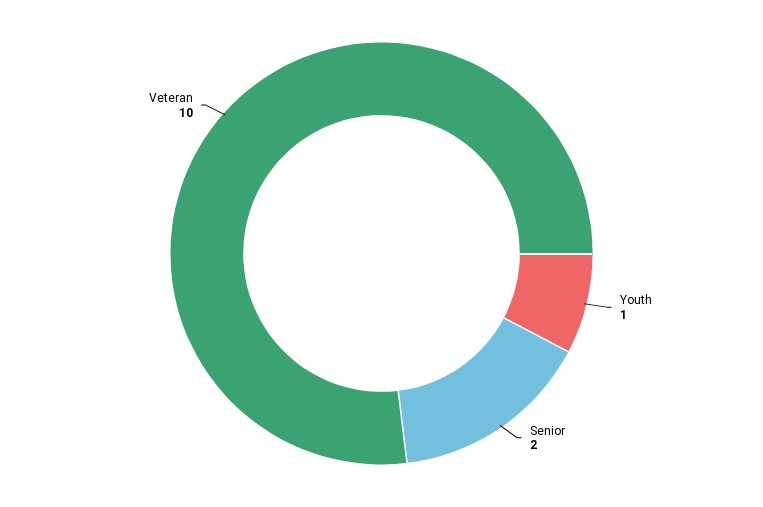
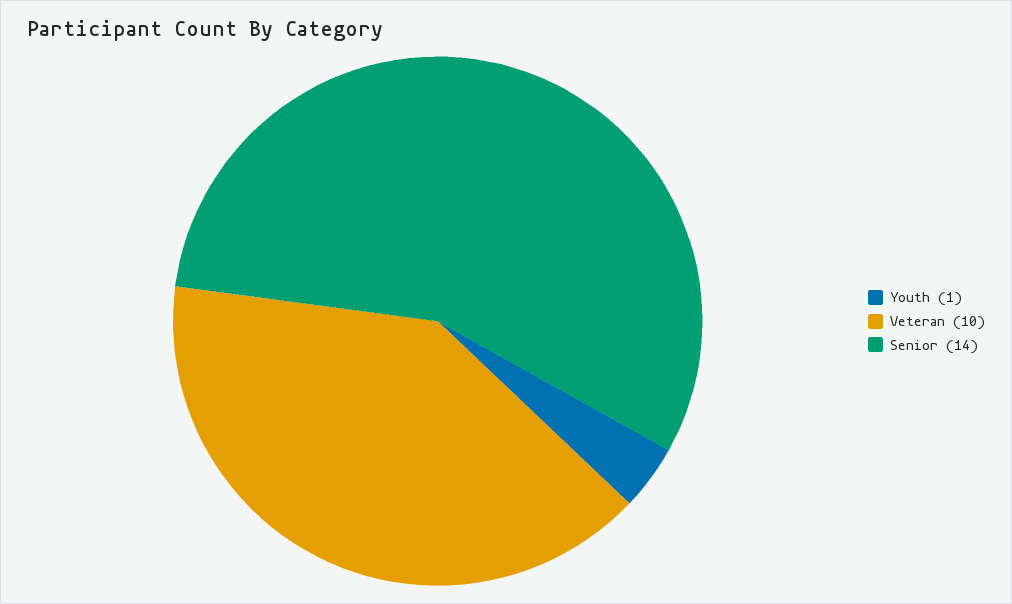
  {
    "Youth": 1,
-   "Senior": 2,
+   "Senior": 14,
    "Veteran": 10
  }

